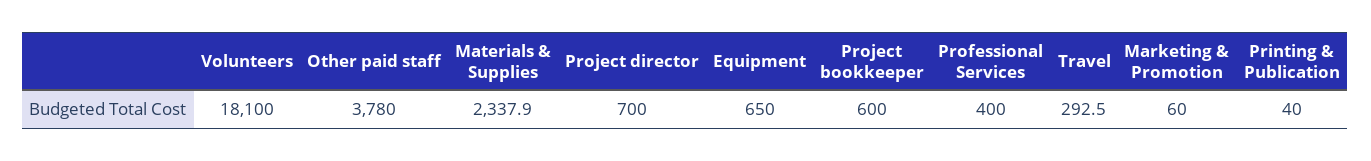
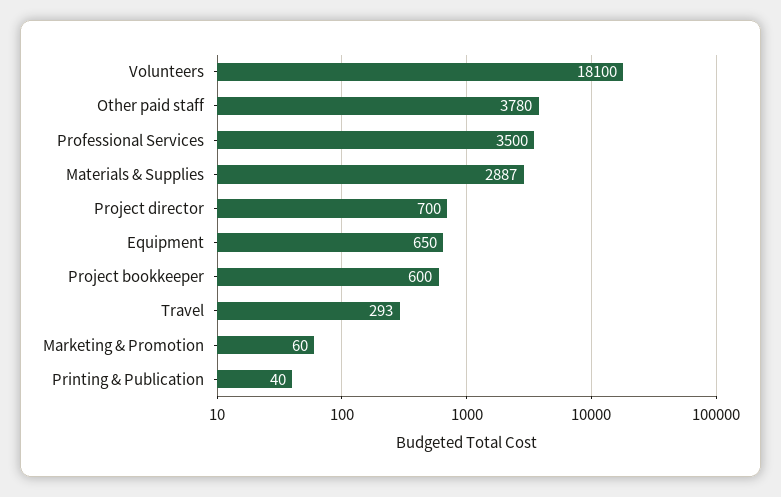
  {
    "Volunteers": 18100,
    "Other paid staff": 3780,
-   "Materials & Supplies": 2337.9,
+   "Materials & Supplies": 2887,
    "Project director": 700,
    "Equipment": 650,
    "Project bookkeeper": 600,
-   "Professional Services": 400,
+   "Professional Services": 3500,
    "Travel": 292.5,
    "Marketing & Promotion": 60,
    "Printing & Publication": 40
  }

